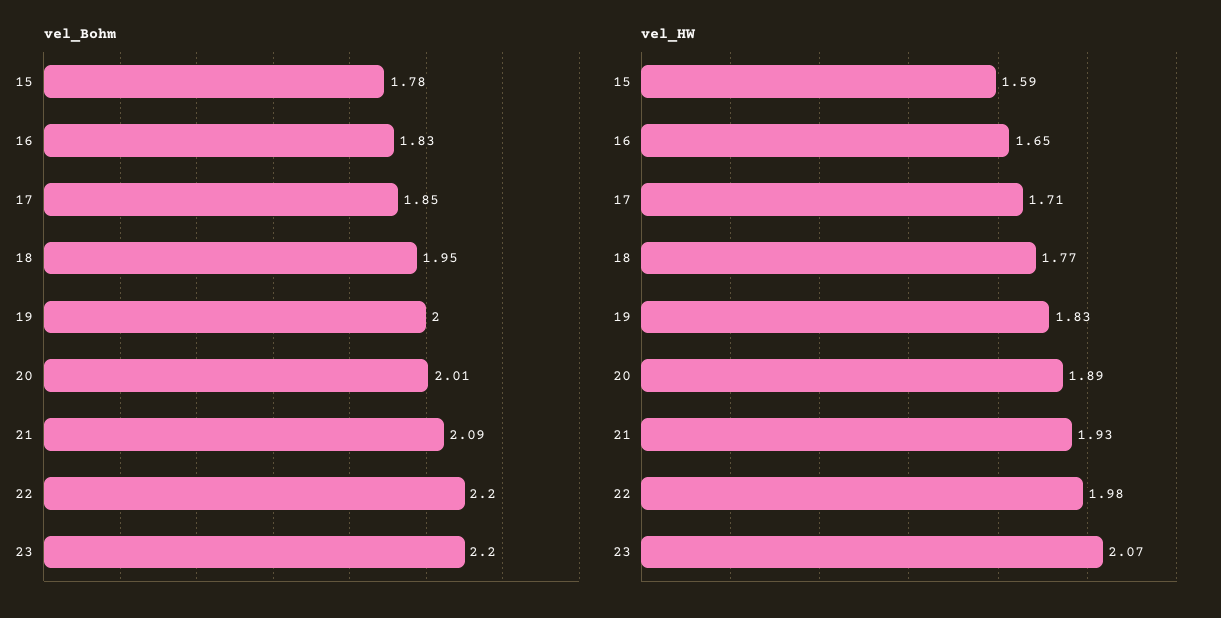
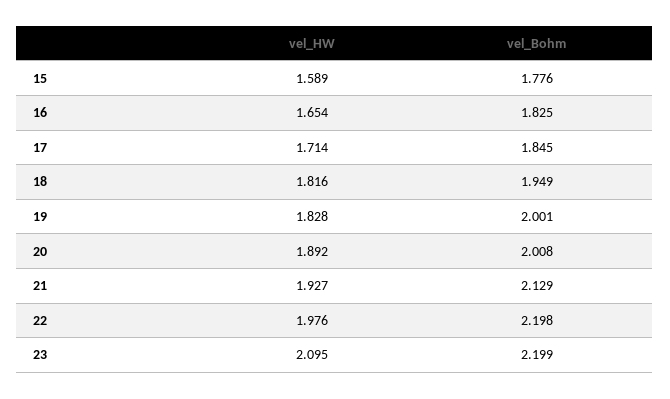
  {
    "vel_Bohm": {
      "15": 1.776,
      "16": 1.825,
      "17": 1.845,
      "18": 1.949,
      "19": 2.001,
      "20": 2.008,
-     "21": 2.09,
+     "21": 2.129,
      "22": 2.198,
      "23": 2.199
    },
    "vel_HW": {
      "15": 1.589,
      "16": 1.654,
      "17": 1.714,
-     "18": 1.77,
+     "18": 1.816,
      "19": 1.828,
      "20": 1.892,
      "21": 1.927,
      "22": 1.976,
-     "23": 2.07
+     "23": 2.095
    }
  }

